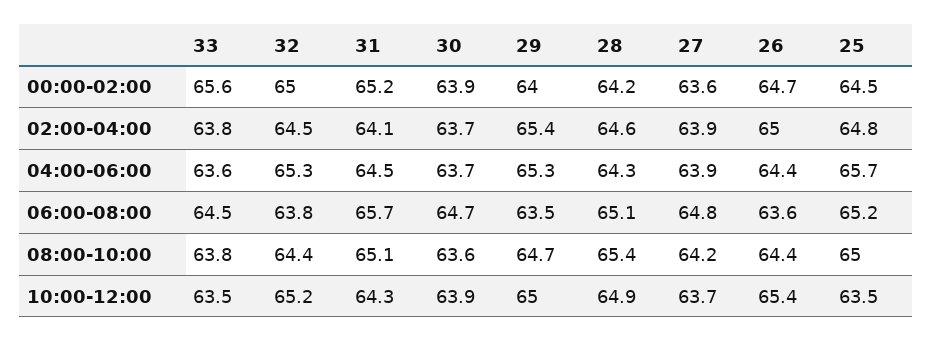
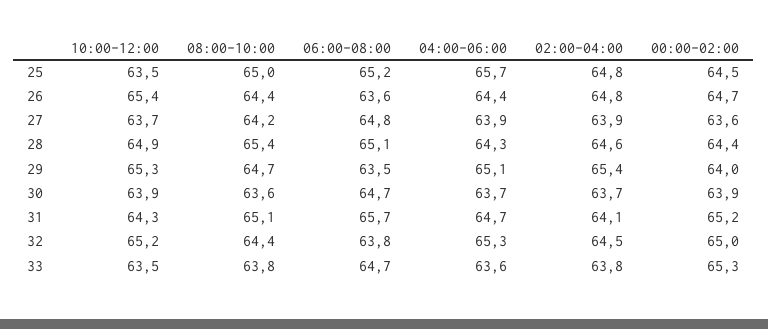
  {
    "33": {
-     "00:00-02:00": 65.6,
+     "00:00-02:00": 65.3,
      "02:00-04:00": 63.8,
      "04:00-06:00": 63.6,
-     "06:00-08:00": 64.5,
+     "06:00-08:00": 64.7,
      "08:00-10:00": 63.8,
      "10:00-12:00": 63.5
    },
    "32": {
      "00:00-02:00": 65,
      "02:00-04:00": 64.5,
      "04:00-06:00": 65.3,
      "06:00-08:00": 63.8,
      "08:00-10:00": 64.4,
      "10:00-12:00": 65.2
    },
    "31": {
      "00:00-02:00": 65.2,
      "02:00-04:00": 64.1,
-     "04:00-06:00": 64.5,
+     "04:00-06:00": 64.7,
      "06:00-08:00": 65.7,
      "08:00-10:00": 65.1,
      "10:00-12:00": 64.3
    },
    "30": {
      "00:00-02:00": 63.9,
      "02:00-04:00": 63.7,
      "04:00-06:00": 63.7,
      "06:00-08:00": 64.7,
      "08:00-10:00": 63.6,
      "10:00-12:00": 63.9
    },
    "29": {
      "00:00-02:00": 64,
      "02:00-04:00": 65.4,
-     "04:00-06:00": 65.3,
+     "04:00-06:00": 65.1,
      "06:00-08:00": 63.5,
      "08:00-10:00": 64.7,
-     "10:00-12:00": 65
+     "10:00-12:00": 65.3
    },
    "28": {
-     "00:00-02:00": 64.2,
+     "00:00-02:00": 64.4,
      "02:00-04:00": 64.6,
      "04:00-06:00": 64.3,
      "06:00-08:00": 65.1,
      "08:00-10:00": 65.4,
      "10:00-12:00": 64.9
    },
    "27": {
      "00:00-02:00": 63.6,
      "02:00-04:00": 63.9,
      "04:00-06:00": 63.9,
      "06:00-08:00": 64.8,
      "08:00-10:00": 64.2,
      "10:00-12:00": 63.7
    },
    "26": {
      "00:00-02:00": 64.7,
-     "02:00-04:00": 65,
+     "02:00-04:00": 64.8,
      "04:00-06:00": 64.4,
      "06:00-08:00": 63.6,
      "08:00-10:00": 64.4,
      "10:00-12:00": 65.4
    },
    "25": {
      "00:00-02:00": 64.5,
      "02:00-04:00": 64.8,
      "04:00-06:00": 65.7,
      "06:00-08:00": 65.2,
      "08:00-10:00": 65,
      "10:00-12:00": 63.5
    }
  }

